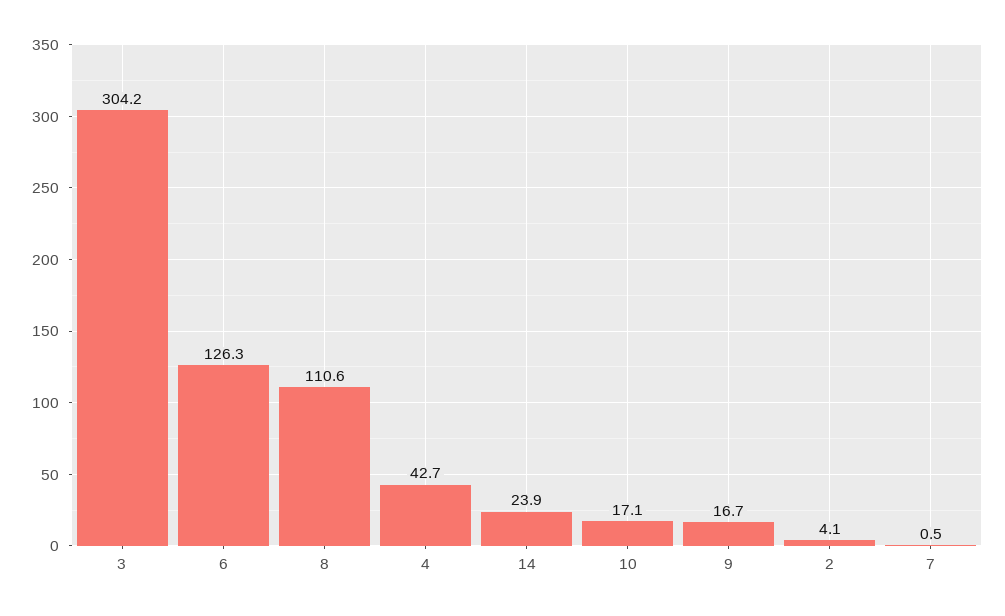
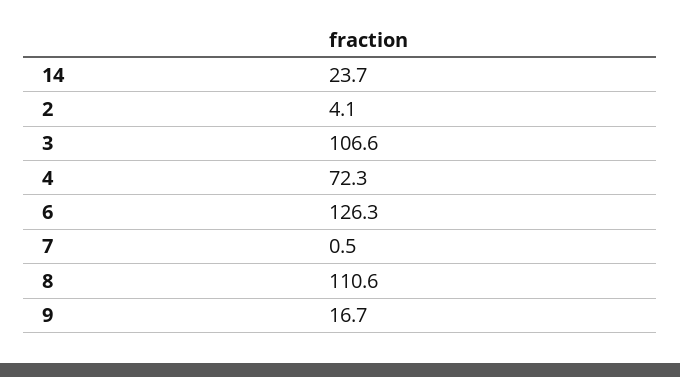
  {
-   "3": 304.2,
+   "3": 106.6,
    "6": 126.3,
    "8": 110.6,
-   "4": 42.7,
+   "4": 72.3,
-   "14": 23.9,
+   "14": 23.7,
-   "10": 17.1,
    "9": 16.7,
    "2": 4.1,
    "7": 0.5
  }

